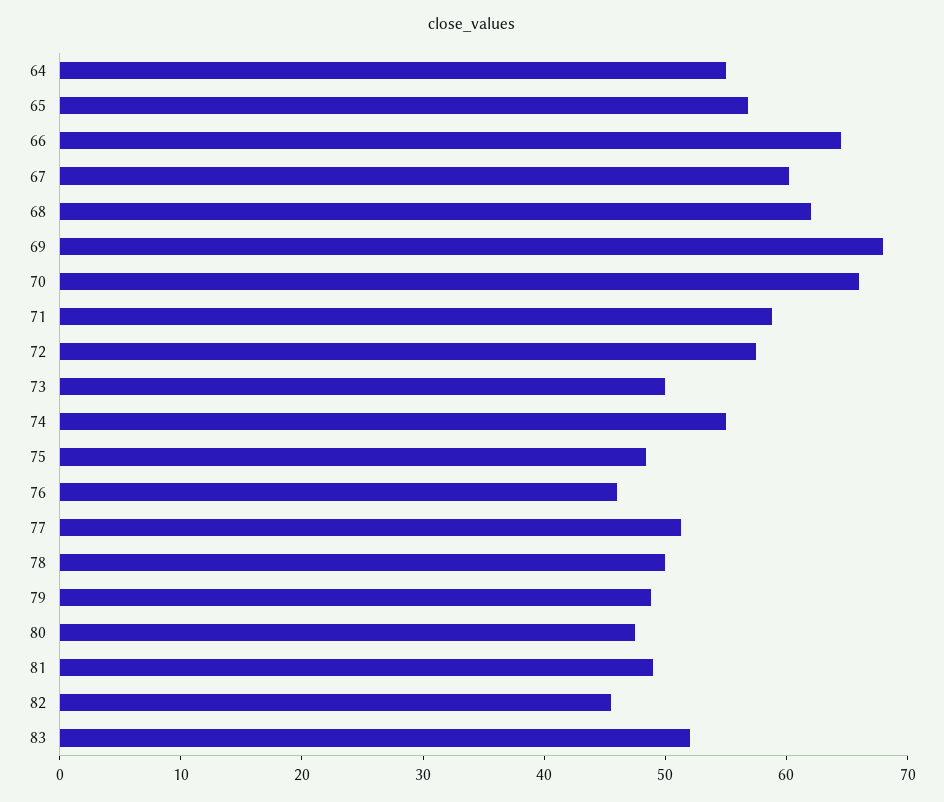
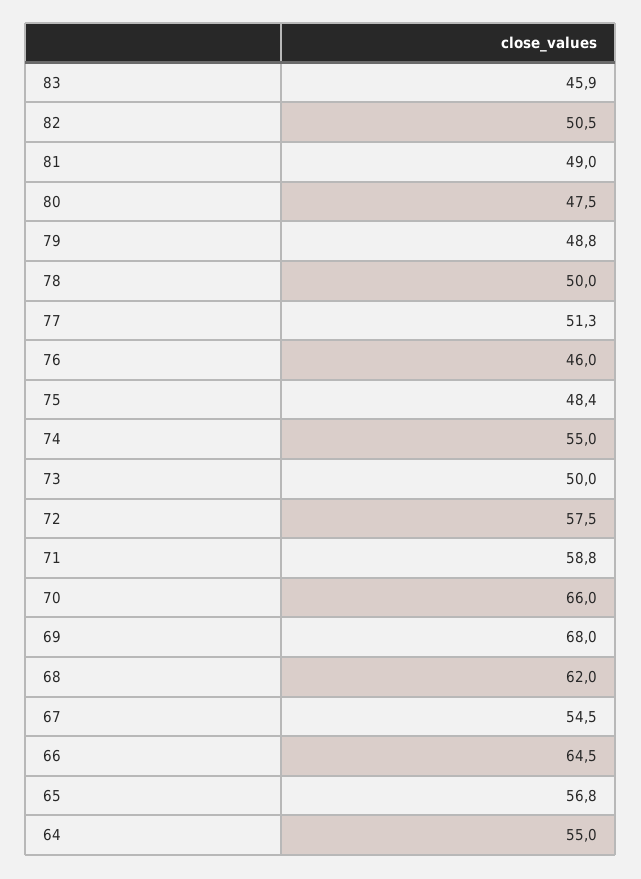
  {
    "64": 55,
    "65": 56.8,
    "66": 64.5,
-   "67": 60,
+   "67": 54.5,
    "68": 62,
    "69": 68,
    "70": 66,
    "71": 58.8,
    "72": 57.5,
    "73": 50,
    "74": 55,
    "75": 48.4,
    "76": 46,
    "77": 51.3,
    "78": 50,
    "79": 48.8,
    "80": 47.5,
    "81": 49,
-   "82": 46,
+   "82": 50.5,
-   "83": 52
+   "83": 45.9
  }

